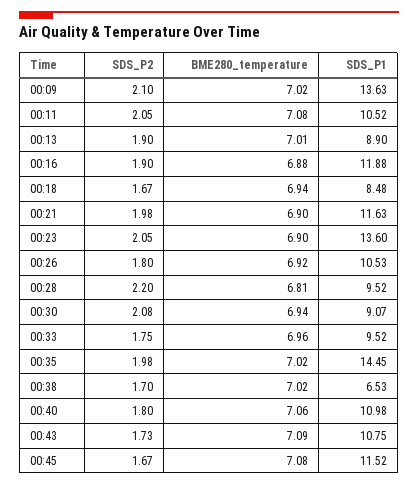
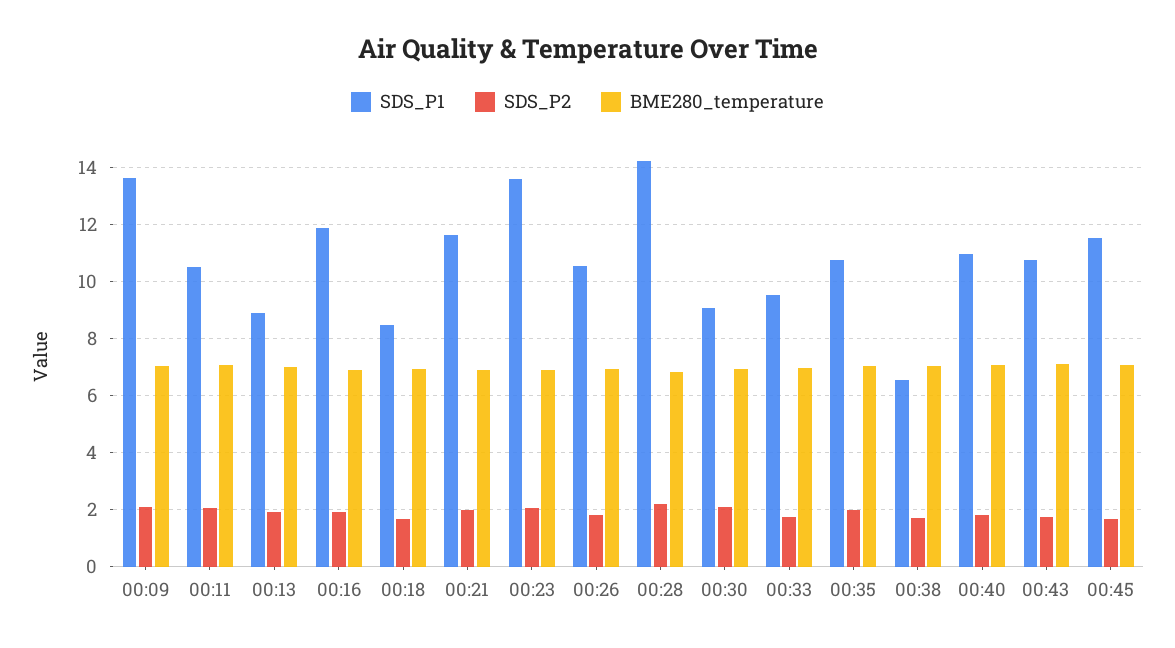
  {
    "SDS_P2": {
      "00:09": 2.1,
      "00:11": 2.05,
      "00:13": 1.9,
      "00:16": 1.9,
      "00:18": 1.67,
      "00:21": 1.98,
      "00:23": 2.05,
      "00:26": 1.8,
      "00:28": 2.2,
      "00:30": 2.08,
      "00:33": 1.75,
      "00:35": 1.98,
      "00:38": 1.7,
      "00:40": 1.8,
      "00:43": 1.73,
      "00:45": 1.67
    },
    "BME280_temperature": {
      "00:09": 7.02,
      "00:11": 7.08,
      "00:13": 7.01,
      "00:16": 6.88,
      "00:18": 6.94,
      "00:21": 6.9,
      "00:23": 6.9,
      "00:26": 6.92,
      "00:28": 6.81,
      "00:30": 6.94,
      "00:33": 6.96,
      "00:35": 7.02,
      "00:38": 7.02,
      "00:40": 7.06,
      "00:43": 7.09,
      "00:45": 7.08
    },
    "SDS_P1": {
      "00:09": 13.63,
      "00:11": 10.52,
      "00:13": 8.9,
      "00:16": 11.88,
      "00:18": 8.48,
      "00:21": 11.63,
      "00:23": 13.6,
      "00:26": 10.53,
-     "00:28": 9.52,
+     "00:28": 14.25,
      "00:30": 9.07,
      "00:33": 9.52,
-     "00:35": 14.45,
+     "00:35": 10.75,
      "00:38": 6.53,
      "00:40": 10.98,
      "00:43": 10.75,
      "00:45": 11.52
    }
  }

